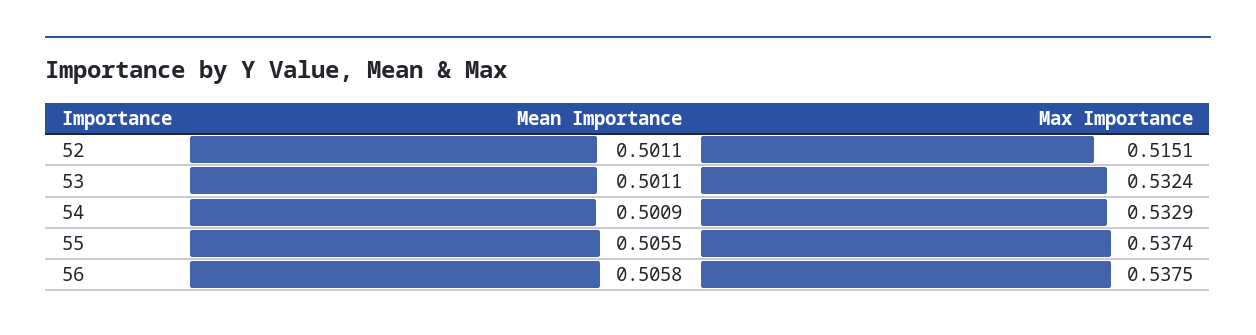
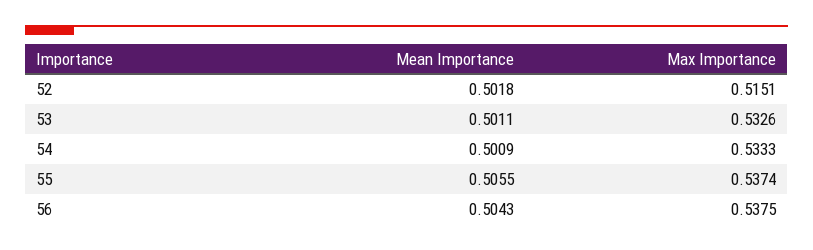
  {
    "Mean Importance": {
-     "52": 0.5011,
+     "52": 0.5018,
      "53": 0.5011,
      "54": 0.5009,
      "55": 0.5055,
-     "56": 0.5058
+     "56": 0.5043
    },
    "Max Importance": {
      "52": 0.5151,
-     "53": 0.5324,
+     "53": 0.5326,
-     "54": 0.5329,
+     "54": 0.5333,
      "55": 0.5374,
      "56": 0.5375
    }
  }

